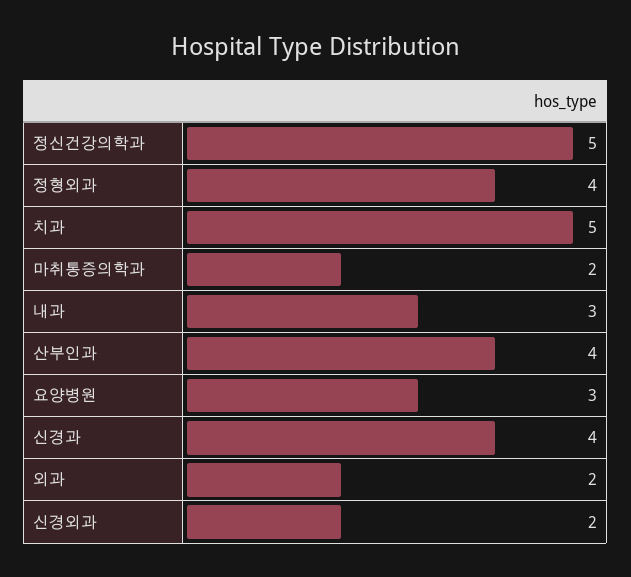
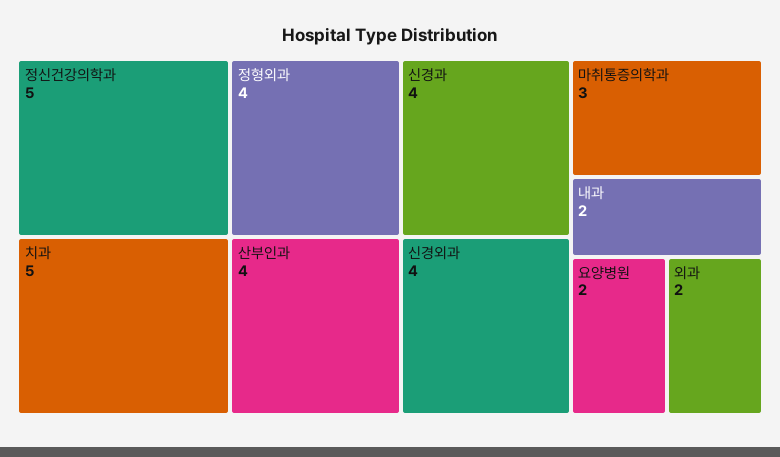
  {
    "정신건강의학과": 5,
    "정형외과": 4,
    "치과": 5,
-   "마취통증의학과": 2,
+   "마취통증의학과": 3,
-   "내과": 3,
+   "내과": 2,
    "산부인과": 4,
-   "요양병원": 3,
+   "요양병원": 2,
    "신경과": 4,
    "외과": 2,
-   "신경외과": 2
+   "신경외과": 4
  }

